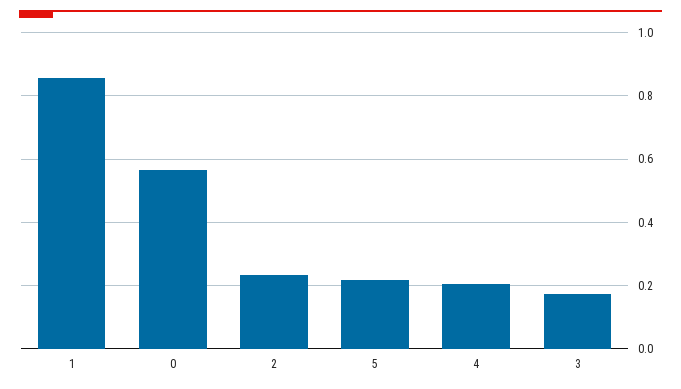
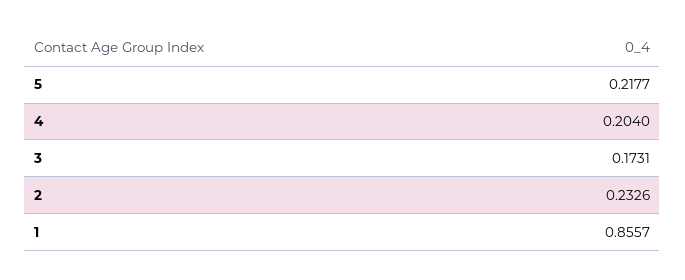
  {
    "1": 0.8557,
-   "0": 0.56,
    "2": 0.2326,
    "5": 0.2177,
    "4": 0.204,
    "3": 0.1731
  }

